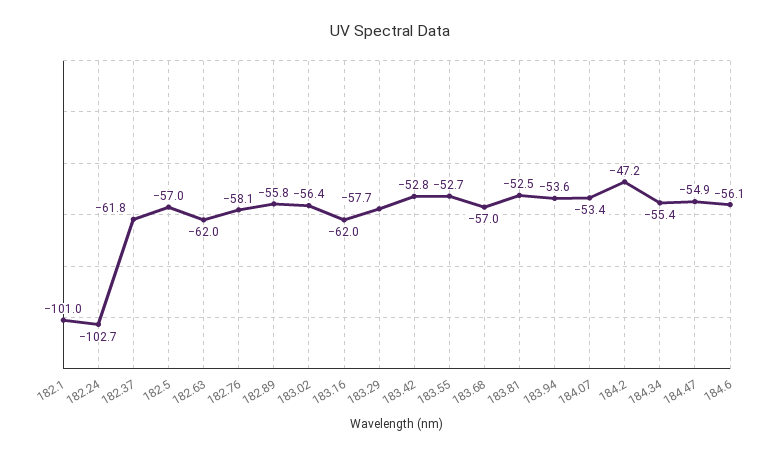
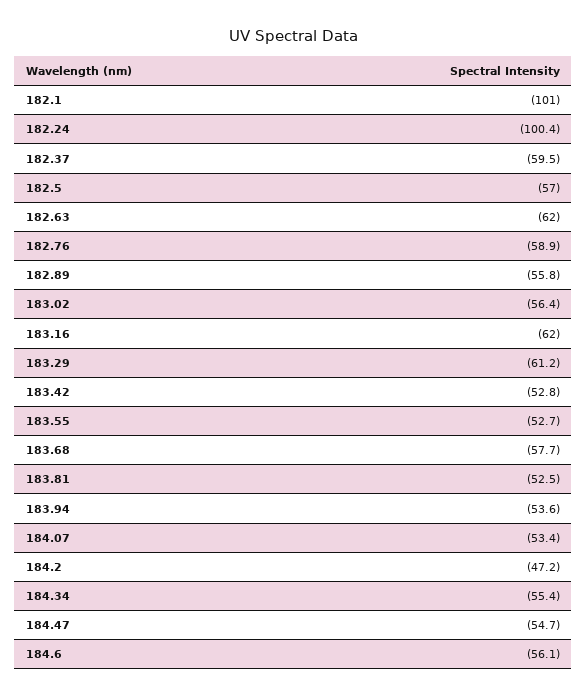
  {
    "182.1": -101,
-   "182.24": -102.7,
+   "182.24": -100.4,
-   "182.37": -61.8,
+   "182.37": -59.5,
    "182.5": -57,
    "182.63": -62,
-   "182.76": -58.1,
+   "182.76": -58.9,
    "182.89": -55.8,
    "183.02": -56.4,
    "183.16": -62,
-   "183.29": -57.7,
+   "183.29": -61.2,
    "183.42": -52.8,
    "183.55": -52.7,
-   "183.68": -57,
+   "183.68": -57.7,
    "183.81": -52.5,
    "183.94": -53.6,
    "184.07": -53.4,
    "184.2": -47.2,
    "184.34": -55.4,
-   "184.47": -54.9,
+   "184.47": -54.7,
    "184.6": -56.1
  }

